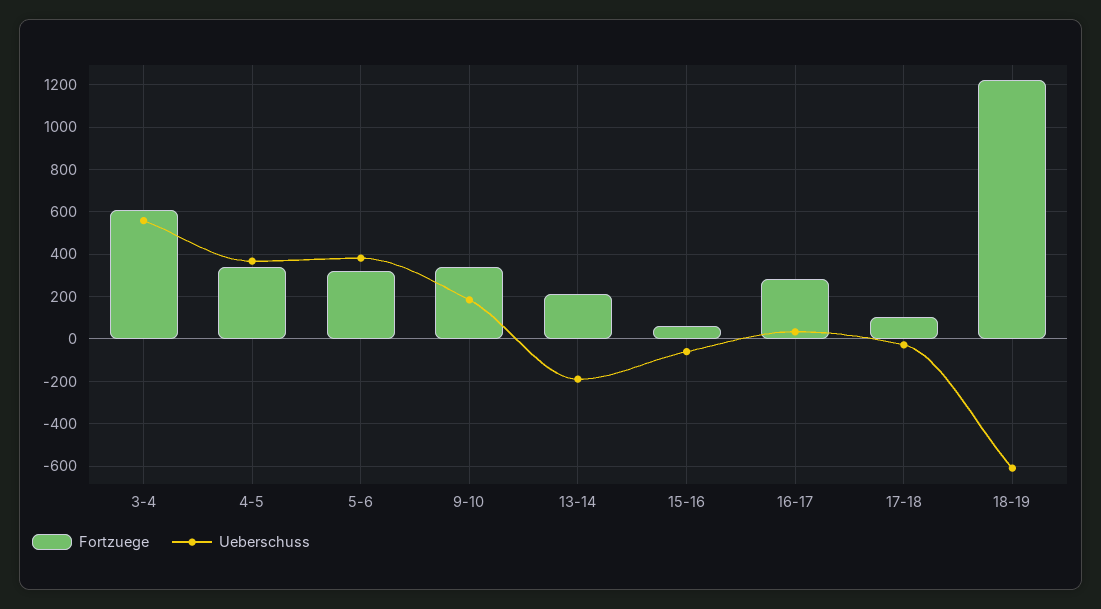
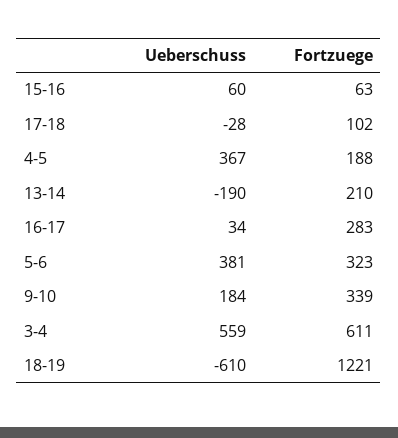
  {
    "Fortzuege": {
      "3-4": 611,
-     "4-5": 350,
+     "4-5": 188,
      "5-6": 323,
      "9-10": 339,
      "13-14": 210,
      "15-16": 63,
      "16-17": 283,
      "17-18": 102,
      "18-19": 1221
    },
    "Ueberschuss": {
      "3-4": 559,
      "4-5": 367,
      "5-6": 381,
      "9-10": 184,
      "13-14": -190,
-     "15-16": -50,
+     "15-16": 60,
      "16-17": 34,
      "17-18": -28,
      "18-19": -610
    }
  }

